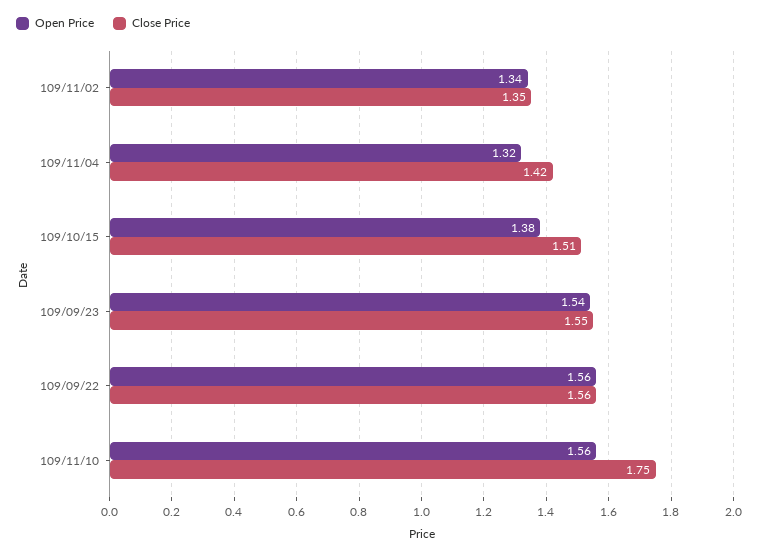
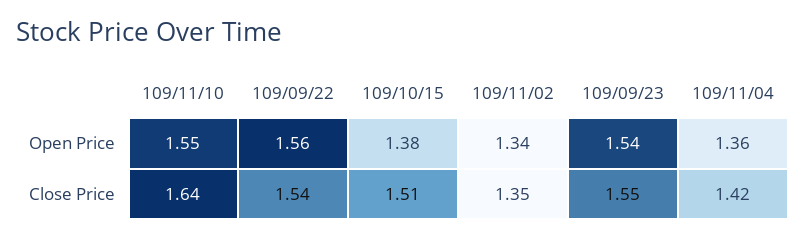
  {
    "Open Price": {
      "109/11/02": 1.34,
-     "109/11/04": 1.32,
+     "109/11/04": 1.36,
      "109/10/15": 1.38,
      "109/09/23": 1.54,
      "109/09/22": 1.56,
-     "109/11/10": 1.56
+     "109/11/10": 1.55
    },
    "Close Price": {
      "109/11/02": 1.35,
      "109/11/04": 1.42,
      "109/10/15": 1.51,
      "109/09/23": 1.55,
-     "109/09/22": 1.56,
+     "109/09/22": 1.54,
-     "109/11/10": 1.75
+     "109/11/10": 1.64
    }
  }

